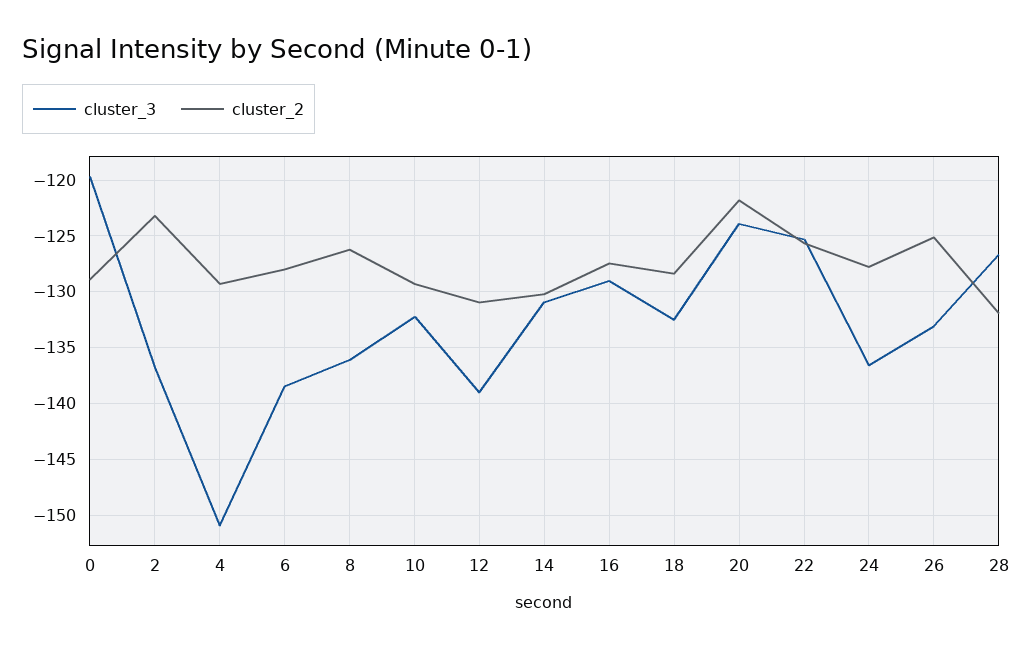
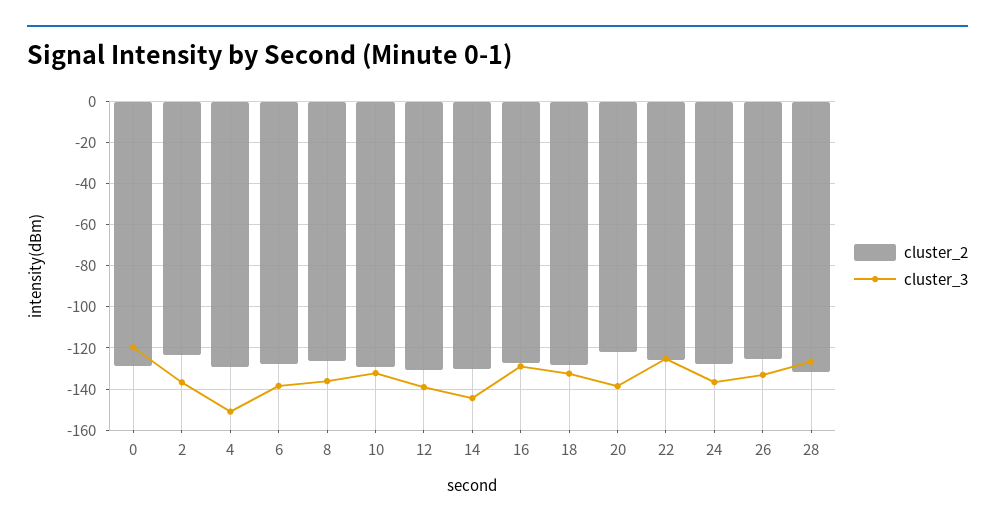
  {
    "cluster_3": {
      "0": -120,
      "2": -137,
      "4": -151,
      "6": -138,
      "8": -136,
      "10": -132,
      "12": -139,
-     "14": -131,
+     "14": -145,
      "16": -129,
      "18": -133,
-     "20": -124,
+     "20": -140,
      "22": -125,
      "24": -137,
      "26": -133,
      "28": -127
    },
    "cluster_2": {
      "0": -129,
      "2": -123,
      "4": -129,
      "6": -128,
      "8": -126,
      "10": -129,
      "12": -131,
      "14": -130,
      "16": -127,
      "18": -128,
      "20": -122,
      "22": -126,
      "24": -128,
      "26": -125,
      "28": -132
    }
  }

